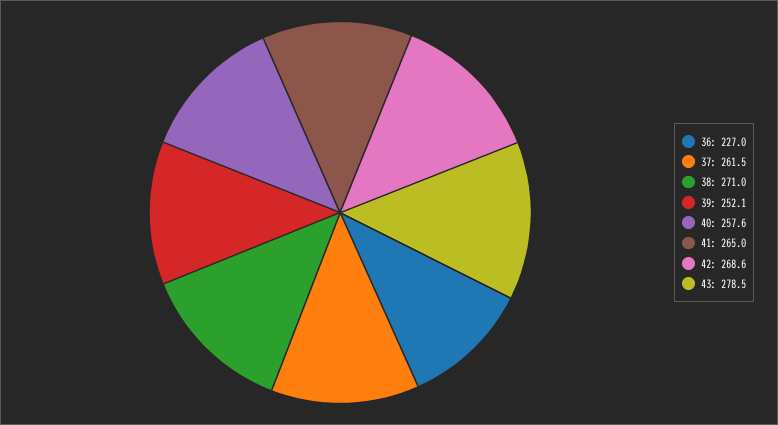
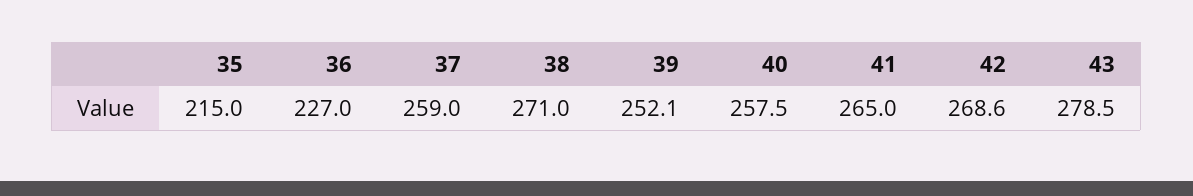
  {
    "36": 227,
-   "37": 261.5,
+   "37": 259,
    "38": 271,
    "39": 252.1,
-   "40": 257.6,
+   "40": 257.5,
    "41": 265,
    "42": 268.6,
-   "43": 278.5
+   "43": 278.5,
+   "35": 215
  }

